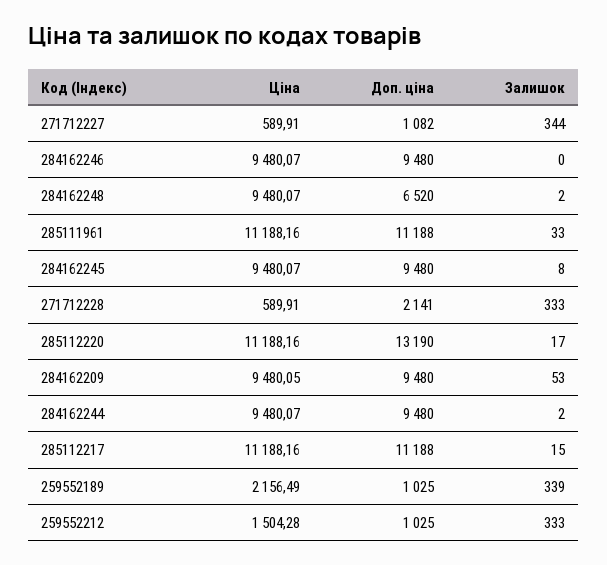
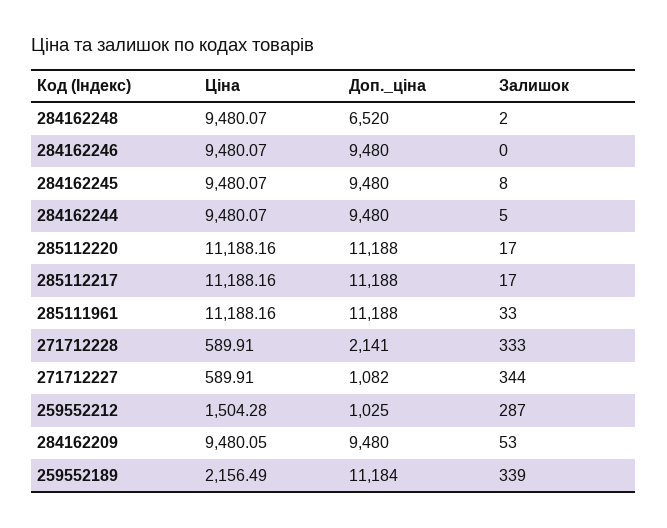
  {
    "Ціна": {
      "271712227": 589.91,
      "284162246": 9480.07,
      "284162248": 9480.07,
      "285111961": 11188.16,
      "284162245": 9480.07,
      "271712228": 589.91,
      "285112220": 11188.16,
      "284162209": 9480.05,
      "284162244": 9480.07,
      "285112217": 11188.16,
      "259552189": 2156.49,
      "259552212": 1504.28
    },
    "Доп. ціна": {
      "271712227": 1082,
      "284162246": 9480,
      "284162248": 6520,
      "285111961": 11188,
      "284162245": 9480,
      "271712228": 2141,
-     "285112220": 13190,
+     "285112220": 11188,
      "284162209": 9480,
      "284162244": 9480,
      "285112217": 11188,
-     "259552189": 1025,
+     "259552189": 11184,
      "259552212": 1025
    },
    "Залишок": {
      "271712227": 344,
      "284162246": 0,
      "284162248": 2,
      "285111961": 33,
      "284162245": 8,
      "271712228": 333,
      "285112220": 17,
      "284162209": 53,
-     "284162244": 2,
+     "284162244": 5,
-     "285112217": 15,
+     "285112217": 17,
      "259552189": 339,
-     "259552212": 333
+     "259552212": 287
    }
  }

